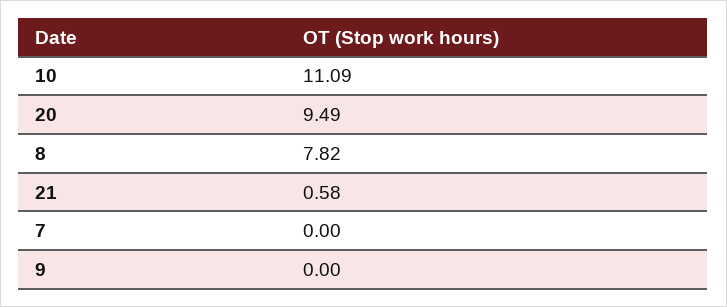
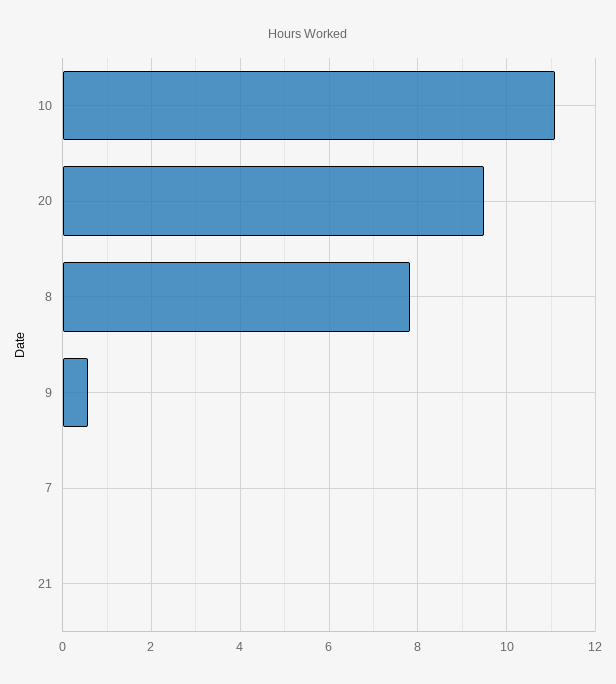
  {
    "10": 11.09,
    "20": 9.49,
    "8": 7.82,
-   "21": 0.58,
+   "21": 0,
    "7": 0,
-   "9": 0
+   "9": 0.6
  }

